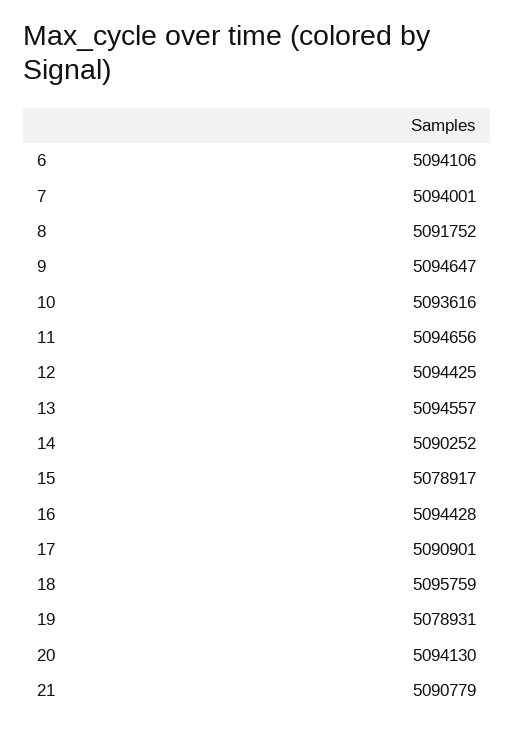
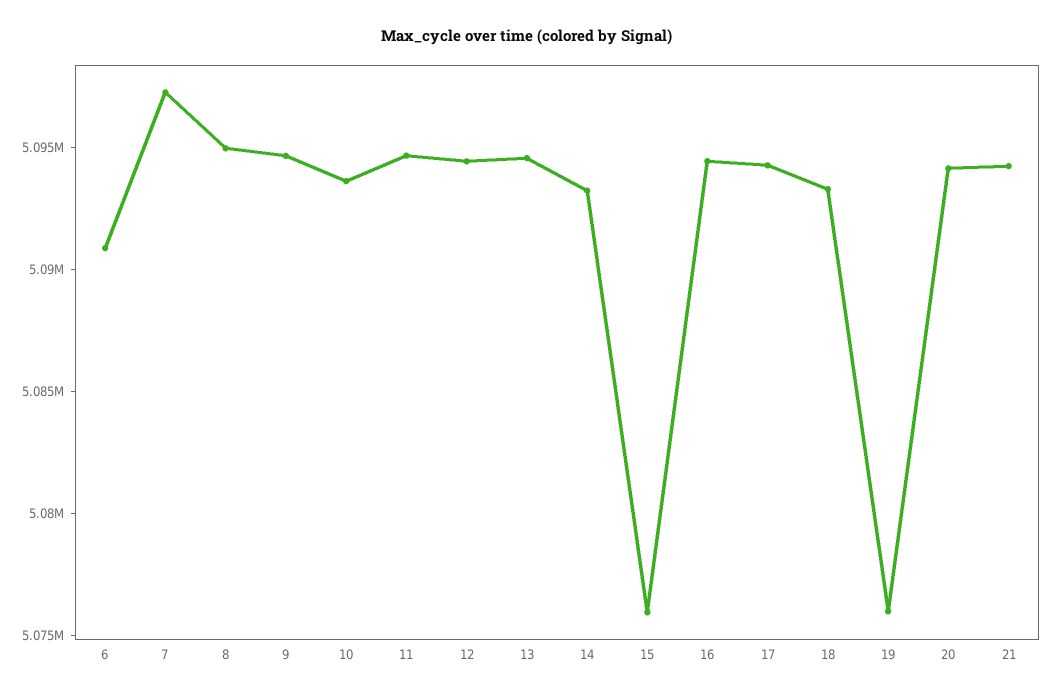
  {
-   "6": 5094106,
+   "6": 5091000,
-   "7": 5094001,
+   "7": 5097000,
-   "8": 5091752,
+   "8": 5095000,
    "9": 5094647,
    "10": 5093616,
    "11": 5094656,
    "12": 5094425,
    "13": 5094557,
-   "14": 5090252,
+   "14": 5093000,
-   "15": 5078917,
+   "15": 5076000,
    "16": 5094428,
-   "17": 5090901,
+   "17": 5094000,
-   "18": 5095759,
+   "18": 5093000,
-   "19": 5078931,
+   "19": 5076000,
    "20": 5094130,
-   "21": 5090779
+   "21": 5094000
  }

